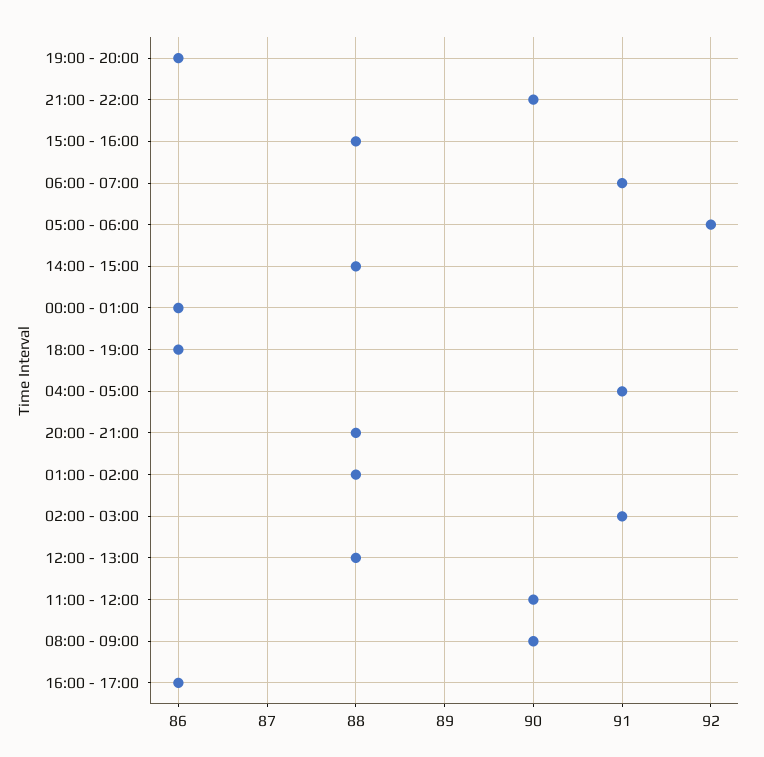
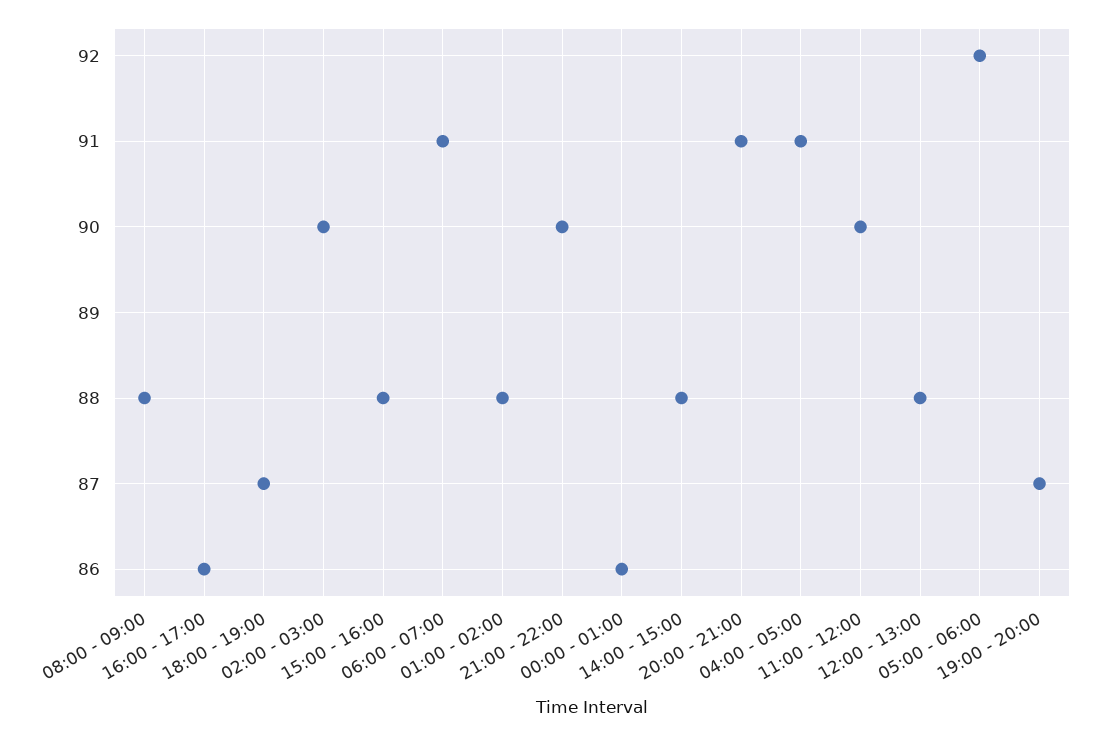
  {
-   "19:00 - 20:00": 86,
+   "19:00 - 20:00": 87,
    "21:00 - 22:00": 90,
    "15:00 - 16:00": 88,
    "06:00 - 07:00": 91,
    "05:00 - 06:00": 92,
    "14:00 - 15:00": 88,
    "00:00 - 01:00": 86,
-   "18:00 - 19:00": 86,
+   "18:00 - 19:00": 87,
    "04:00 - 05:00": 91,
-   "20:00 - 21:00": 88,
+   "20:00 - 21:00": 91,
    "01:00 - 02:00": 88,
-   "02:00 - 03:00": 91,
+   "02:00 - 03:00": 90,
    "12:00 - 13:00": 88,
    "11:00 - 12:00": 90,
-   "08:00 - 09:00": 90,
+   "08:00 - 09:00": 88,
    "16:00 - 17:00": 86
  }

